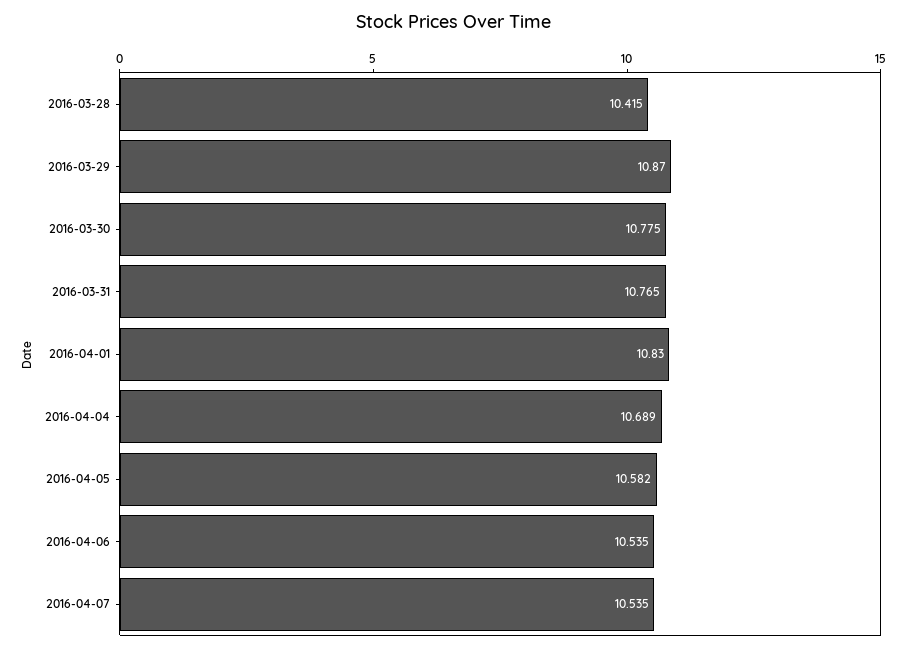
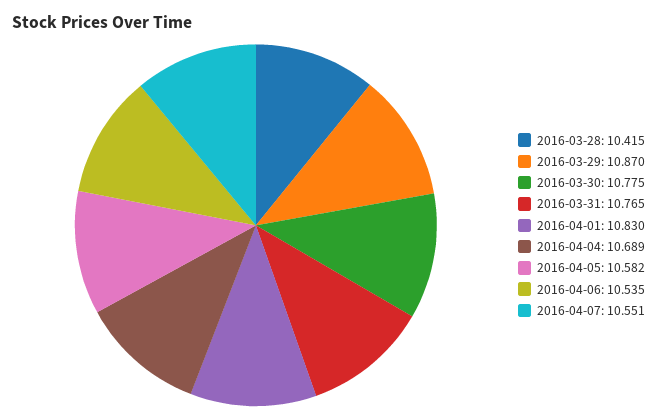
  {
    "2016-03-28": 10.415,
    "2016-03-29": 10.87,
    "2016-03-30": 10.775,
    "2016-03-31": 10.765,
    "2016-04-01": 10.83,
    "2016-04-04": 10.689,
    "2016-04-05": 10.582,
    "2016-04-06": 10.535,
-   "2016-04-07": 10.535
+   "2016-04-07": 10.551
  }

